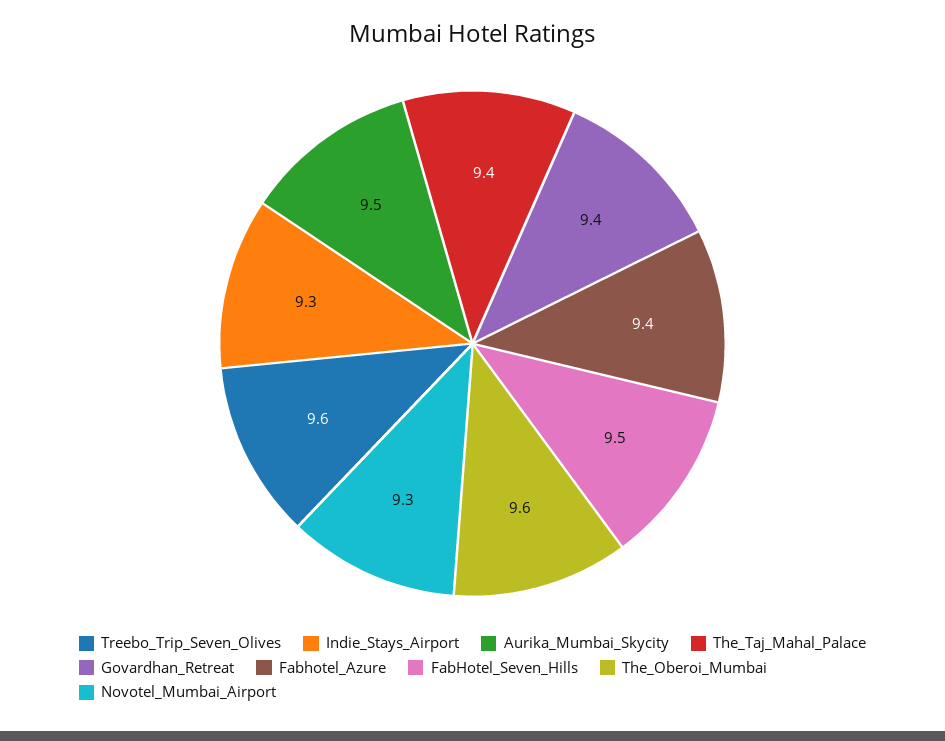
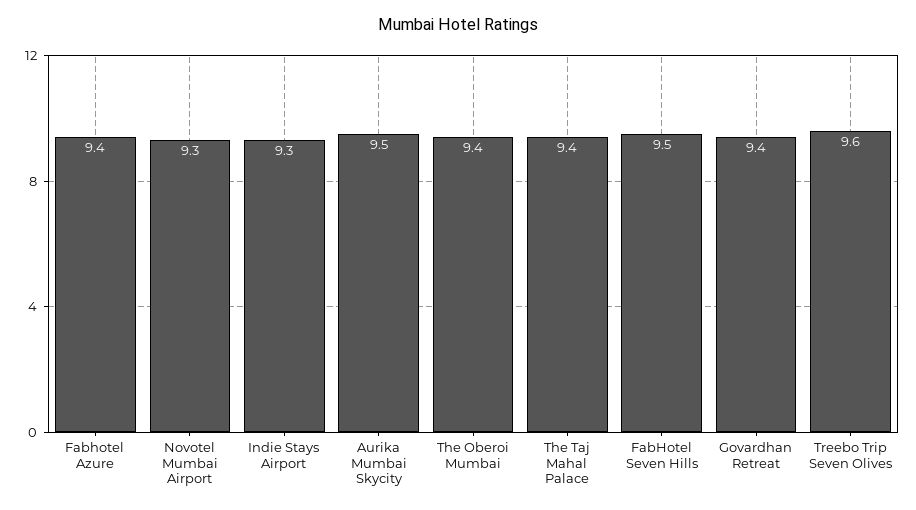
  {
    "Treebo_Trip_Seven_Olives": 9.6,
    "Indie_Stays_Airport": 9.3,
    "Aurika_Mumbai_Skycity": 9.5,
    "The_Taj_Mahal_Palace": 9.4,
    "Govardhan_Retreat": 9.4,
    "Fabhotel_Azure": 9.4,
    "FabHotel_Seven_Hills": 9.5,
-   "The_Oberoi_Mumbai": 9.6,
+   "The_Oberoi_Mumbai": 9.4,
    "Novotel_Mumbai_Airport": 9.3
  }

